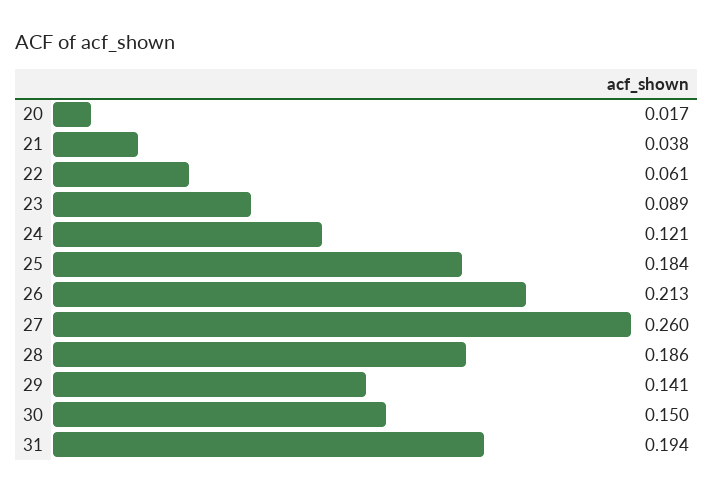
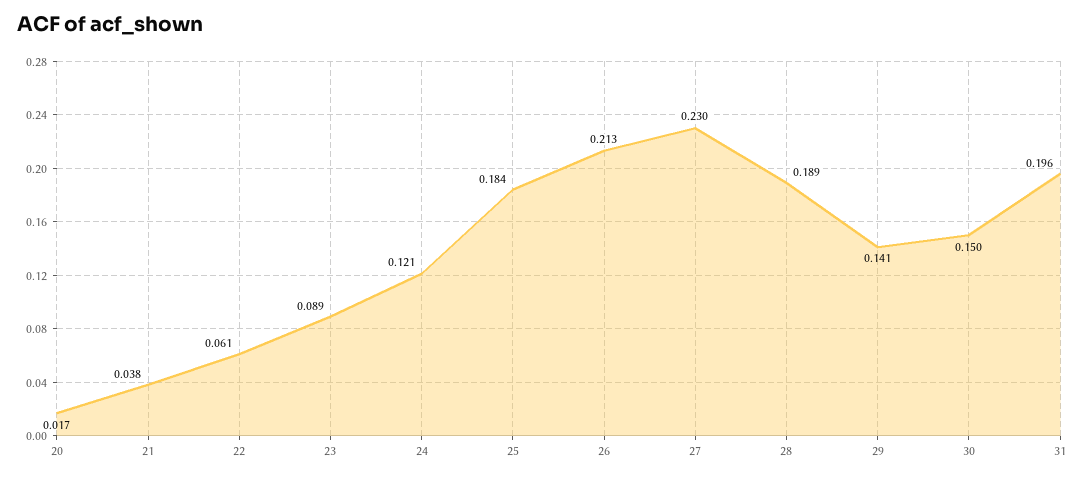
  {
    "20": 0.017,
    "21": 0.038,
    "22": 0.061,
    "23": 0.089,
    "24": 0.121,
    "25": 0.184,
    "26": 0.213,
-   "27": 0.26,
+   "27": 0.23,
-   "28": 0.186,
+   "28": 0.189,
    "29": 0.141,
    "30": 0.15,
-   "31": 0.194
+   "31": 0.196
  }

